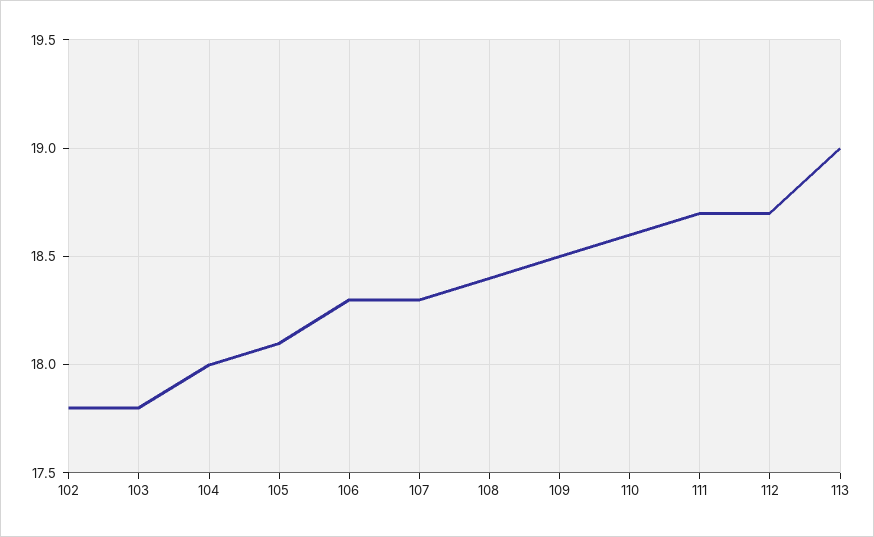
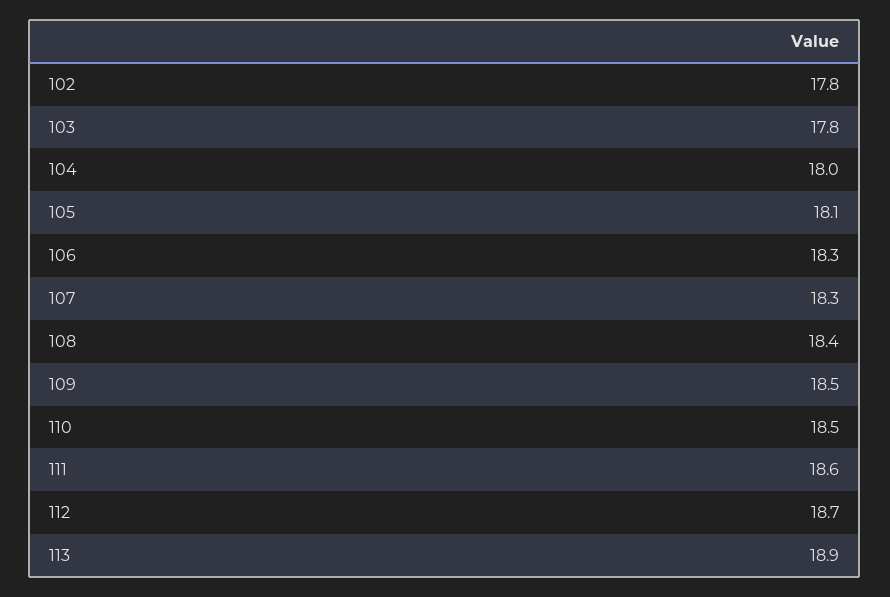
  {
    "102": 17.8,
    "103": 17.8,
    "104": 18,
    "105": 18.1,
    "106": 18.3,
    "107": 18.3,
    "108": 18.4,
    "109": 18.5,
-   "110": 18.6,
+   "110": 18.5,
-   "111": 18.7,
+   "111": 18.6,
    "112": 18.7,
-   "113": 19
+   "113": 18.9
  }

